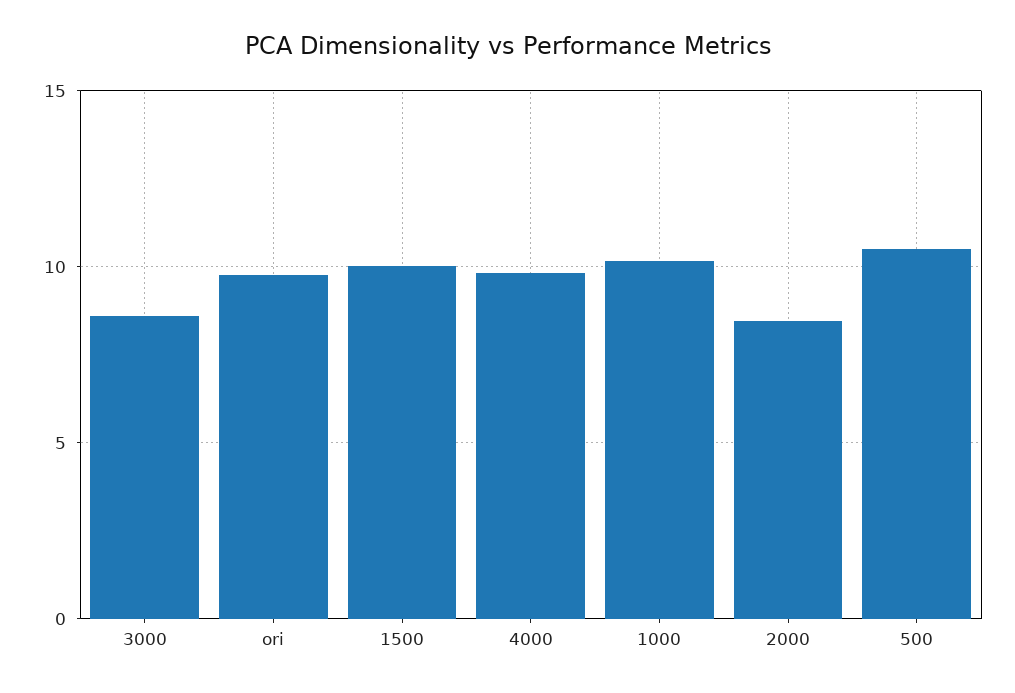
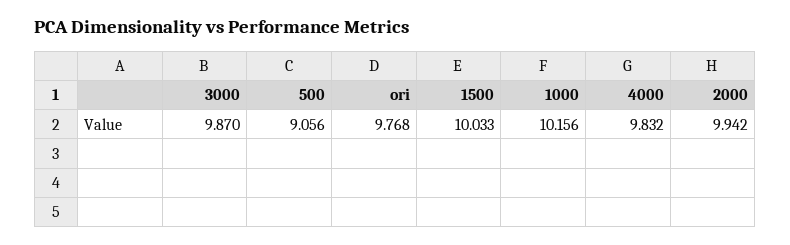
  {
-   "3000": 8.5,
+   "3000": 9.87,
    "ori": 9.768,
    "1500": 10.033,
    "4000": 9.832,
    "1000": 10.156,
-   "2000": 8.5,
+   "2000": 9.942,
-   "500": 10.5
+   "500": 9.056
  }

